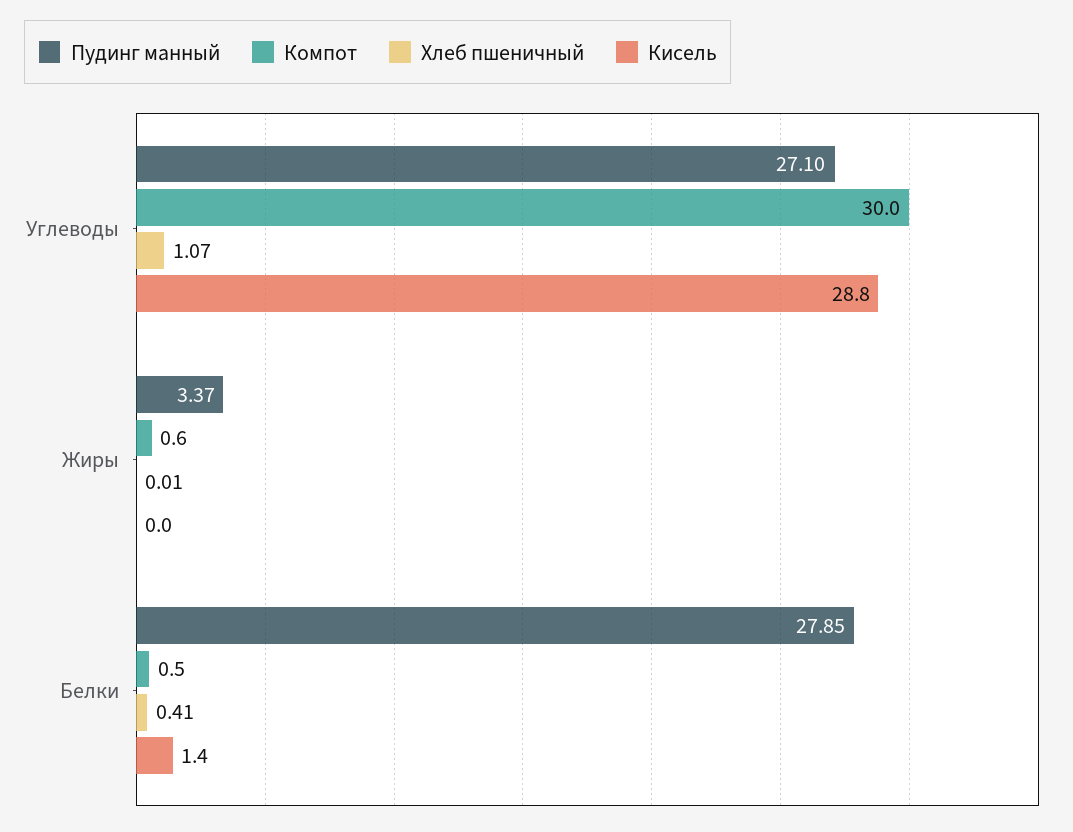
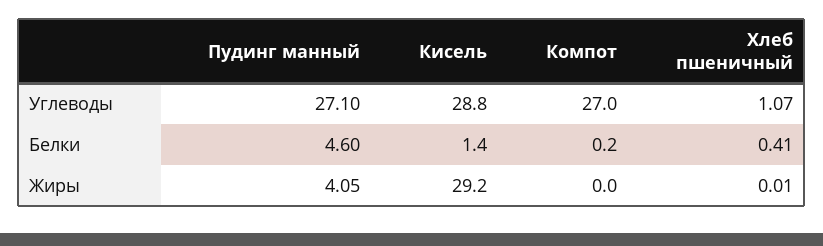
  {
    "Пудинг манный": {
      "Углеводы": 27.1,
-     "Жиры": 3.37,
+     "Жиры": 4.05,
-     "Белки": 27.85
+     "Белки": 4.6
    },
    "Компот": {
-     "Углеводы": 30,
+     "Углеводы": 27,
-     "Жиры": 0.6,
+     "Жиры": 0,
-     "Белки": 0.5
+     "Белки": 0.2
    },
    "Хлеб пшеничный": {
      "Углеводы": 1.07,
      "Жиры": 0.01,
      "Белки": 0.41
    },
    "Кисель": {
      "Углеводы": 28.8,
-     "Жиры": 0,
+     "Жиры": 29.2,
      "Белки": 1.4
    }
  }

